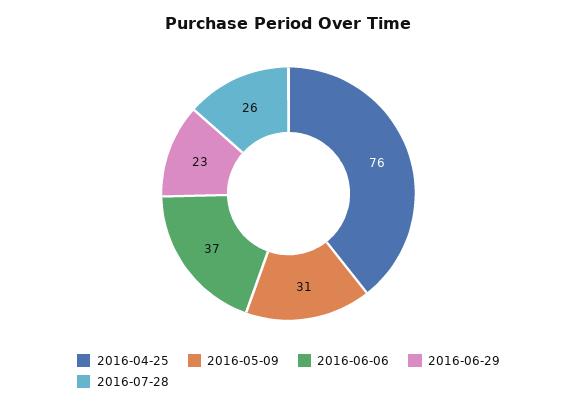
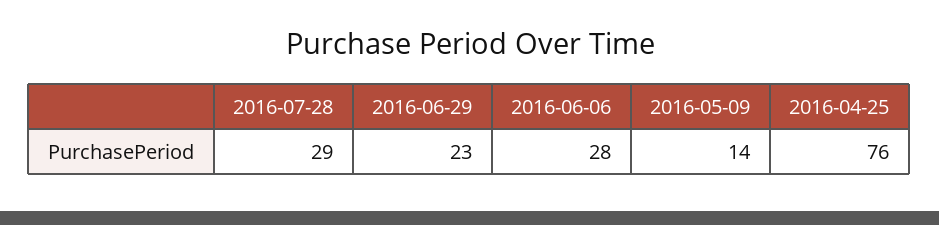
  {
    "2016-04-25": 76,
-   "2016-05-09": 31,
+   "2016-05-09": 14,
-   "2016-06-06": 37,
+   "2016-06-06": 28,
    "2016-06-29": 23,
-   "2016-07-28": 26
+   "2016-07-28": 29
  }

